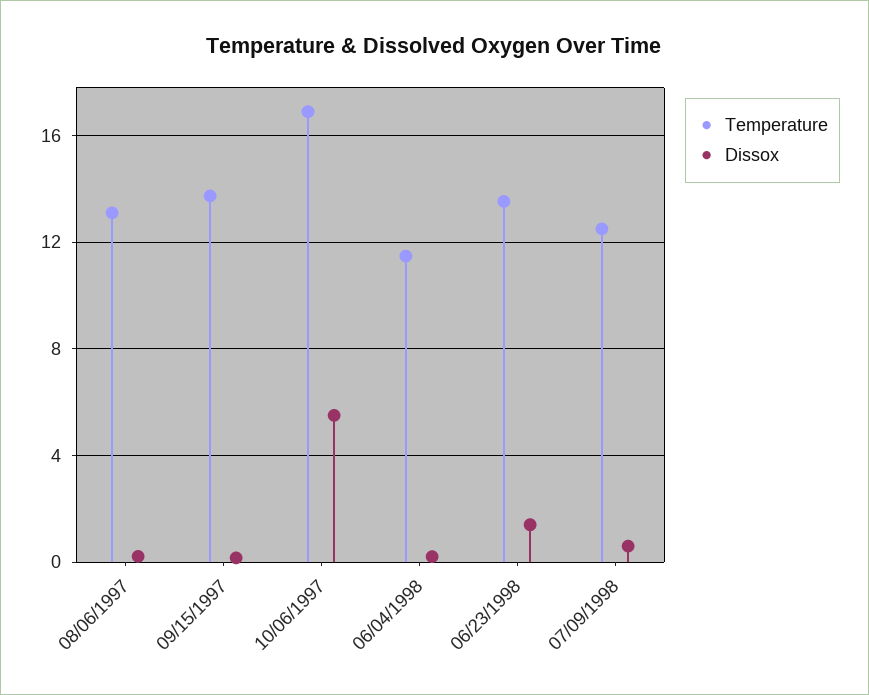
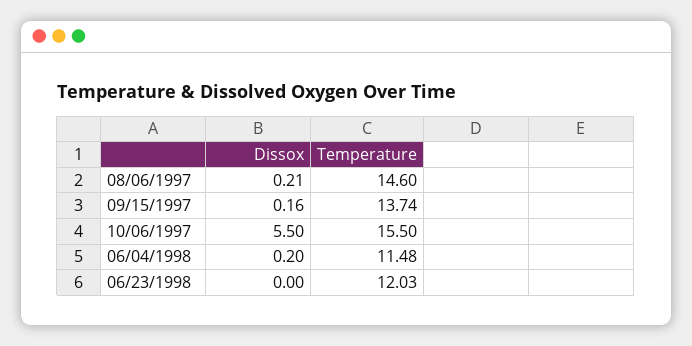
  {
    "Temperature": {
-     "08/06/1997": 13,
+     "08/06/1997": 14.6,
      "09/15/1997": 13.74,
-     "10/06/1997": 17,
+     "10/06/1997": 15.5,
      "06/04/1998": 11.48,
-     "06/23/1998": 13.5,
+     "06/23/1998": 12.03
-     "07/09/1998": 12.5
    },
    "Dissox": {
      "08/06/1997": 0.21,
      "09/15/1997": 0.16,
      "10/06/1997": 5.5,
      "06/04/1998": 0.2,
-     "06/23/1998": 1.5,
+     "06/23/1998": 0
-     "07/09/1998": 0.5
    }
  }

